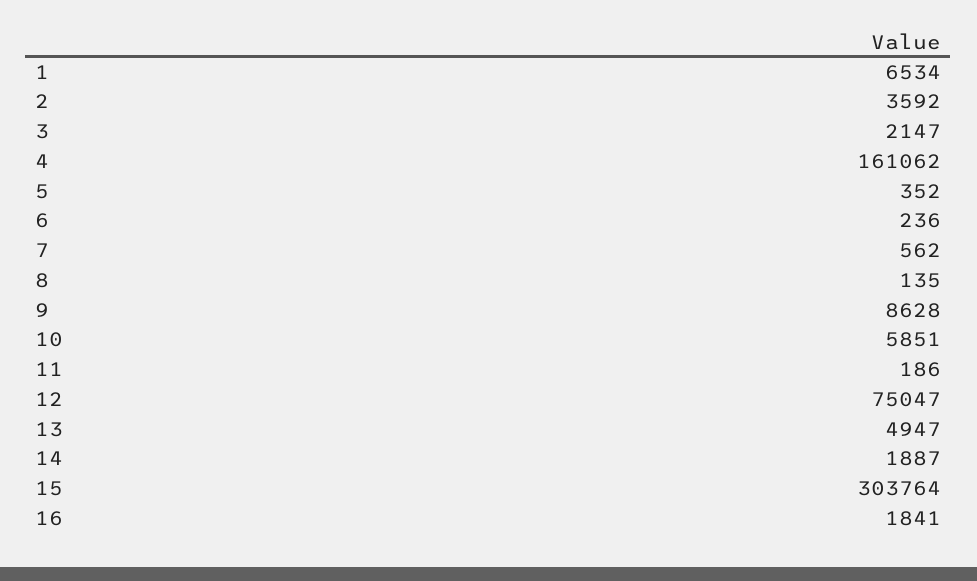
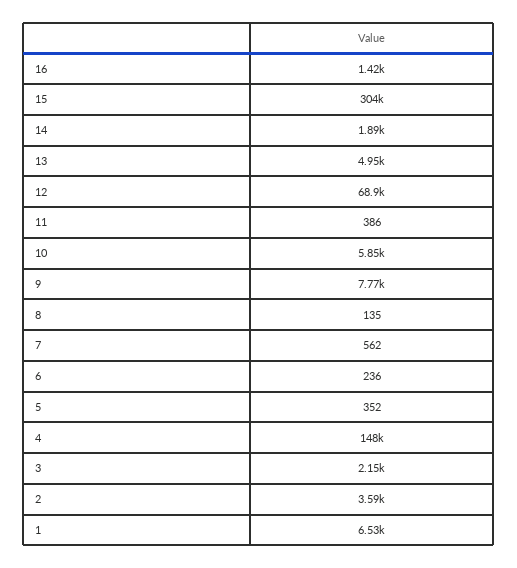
  {
    "1": 6534,
    "2": 3592,
    "3": 2147,
-   "4": 161062,
+   "4": 148000,
    "5": 352,
    "6": 236,
    "7": 562,
    "8": 135,
-   "9": 8628,
+   "9": 7770,
    "10": 5851,
-   "11": 186,
+   "11": 386,
-   "12": 75047,
+   "12": 68900,
    "13": 4947,
    "14": 1887,
    "15": 303764,
-   "16": 1841
+   "16": 1420
  }

